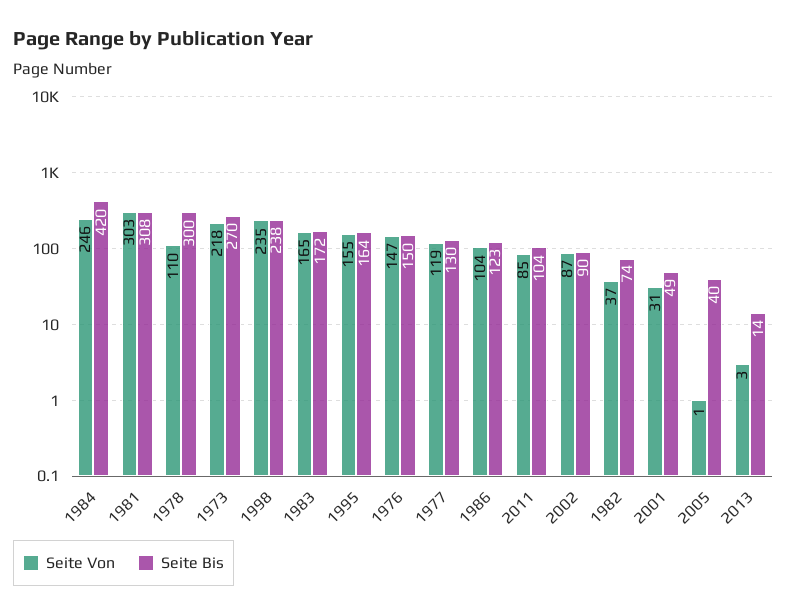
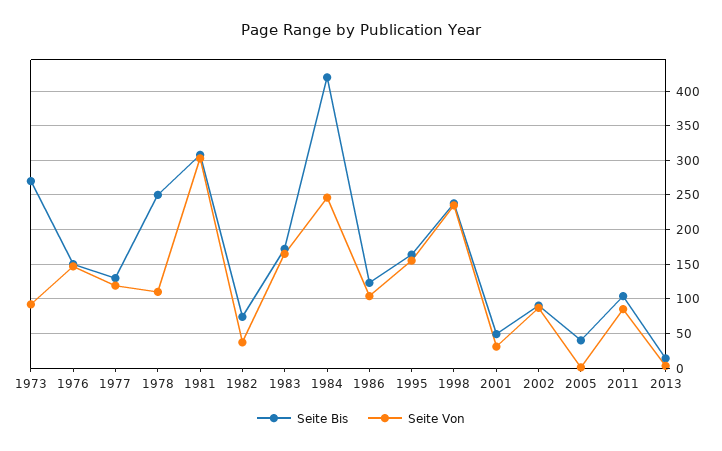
  {
    "Seite Von": {
      "1984": 246,
      "1981": 303,
      "1978": 110,
-     "1973": 218,
+     "1973": 90,
      "1998": 235,
      "1983": 165,
      "1995": 155,
      "1976": 147,
      "1977": 119,
      "1986": 104,
      "2011": 85,
      "2002": 87,
      "1982": 37,
      "2001": 31,
      "2005": 1,
      "2013": 3
    },
    "Seite Bis": {
      "1984": 420,
      "1981": 308,
-     "1978": 300,
+     "1978": 250,
      "1973": 270,
      "1998": 238,
      "1983": 172,
      "1995": 164,
      "1976": 150,
      "1977": 130,
      "1986": 123,
      "2011": 104,
      "2002": 90,
      "1982": 74,
      "2001": 49,
      "2005": 40,
      "2013": 14
    }
  }

